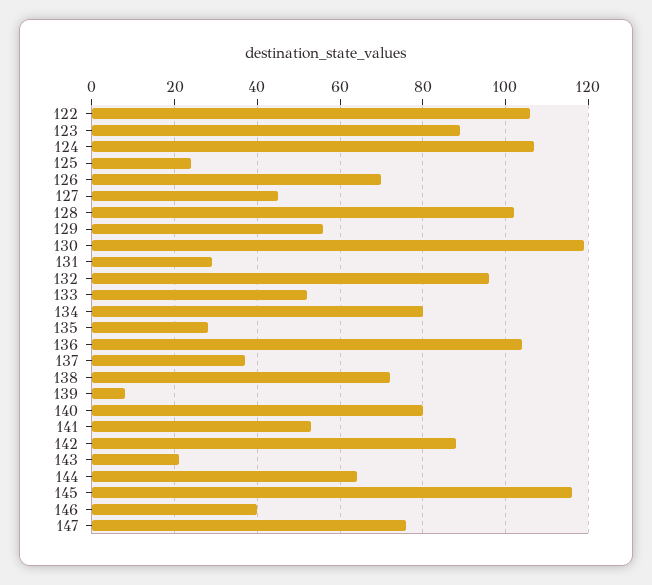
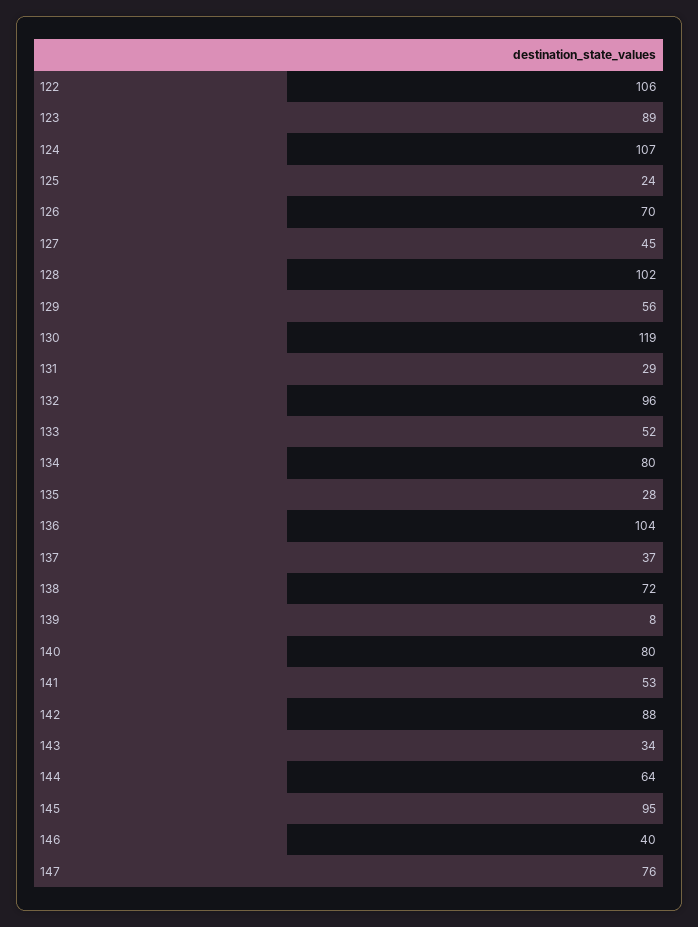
  {
    "122": 106,
    "123": 89,
    "124": 107,
    "125": 24,
    "126": 70,
    "127": 45,
    "128": 102,
    "129": 56,
    "130": 119,
    "131": 29,
    "132": 96,
    "133": 52,
    "134": 80,
    "135": 28,
    "136": 104,
    "137": 37,
    "138": 72,
    "139": 8,
    "140": 80,
    "141": 53,
    "142": 88,
-   "143": 20,
+   "143": 34,
    "144": 64,
-   "145": 115,
+   "145": 95,
    "146": 40,
    "147": 76
  }

